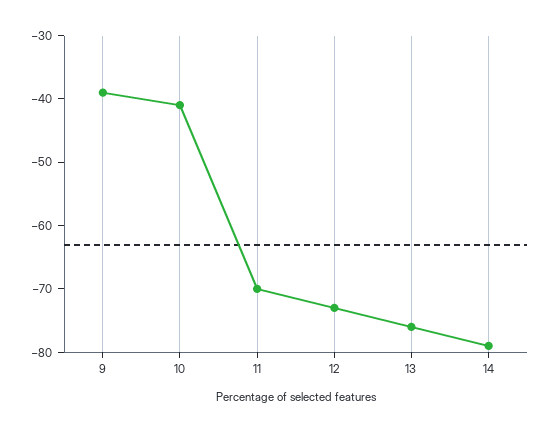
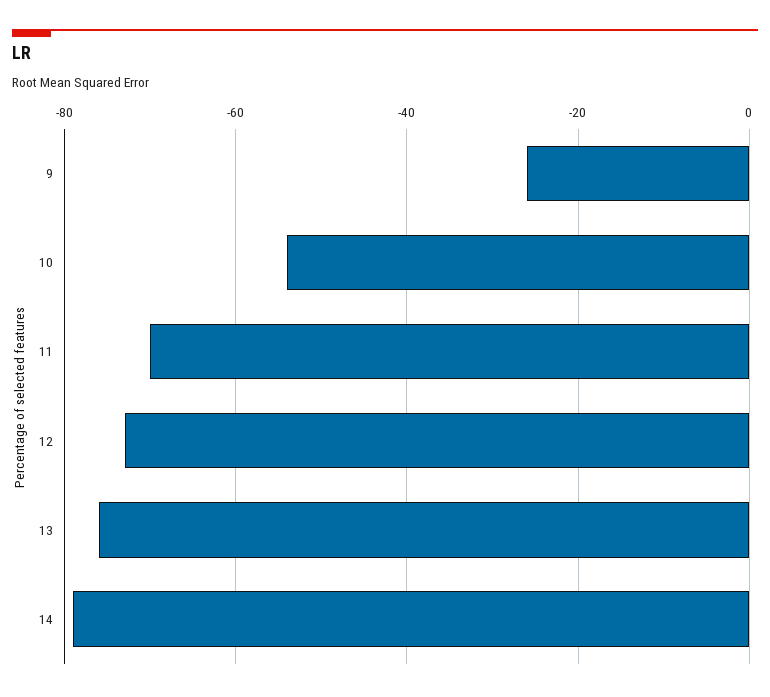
  {
-   "9": -40,
+   "9": -25,
-   "10": -40,
+   "10": -55,
    "11": -70,
    "12": -75,
    "13": -75,
    "14": -80
  }

